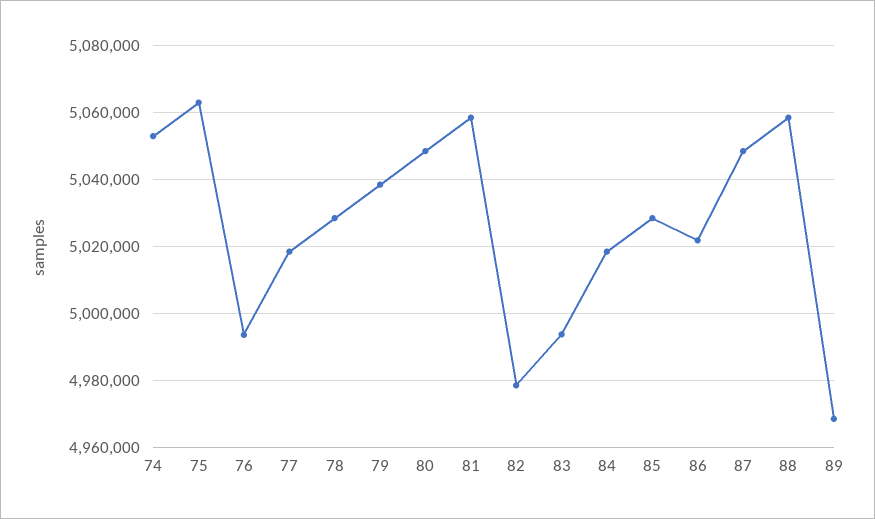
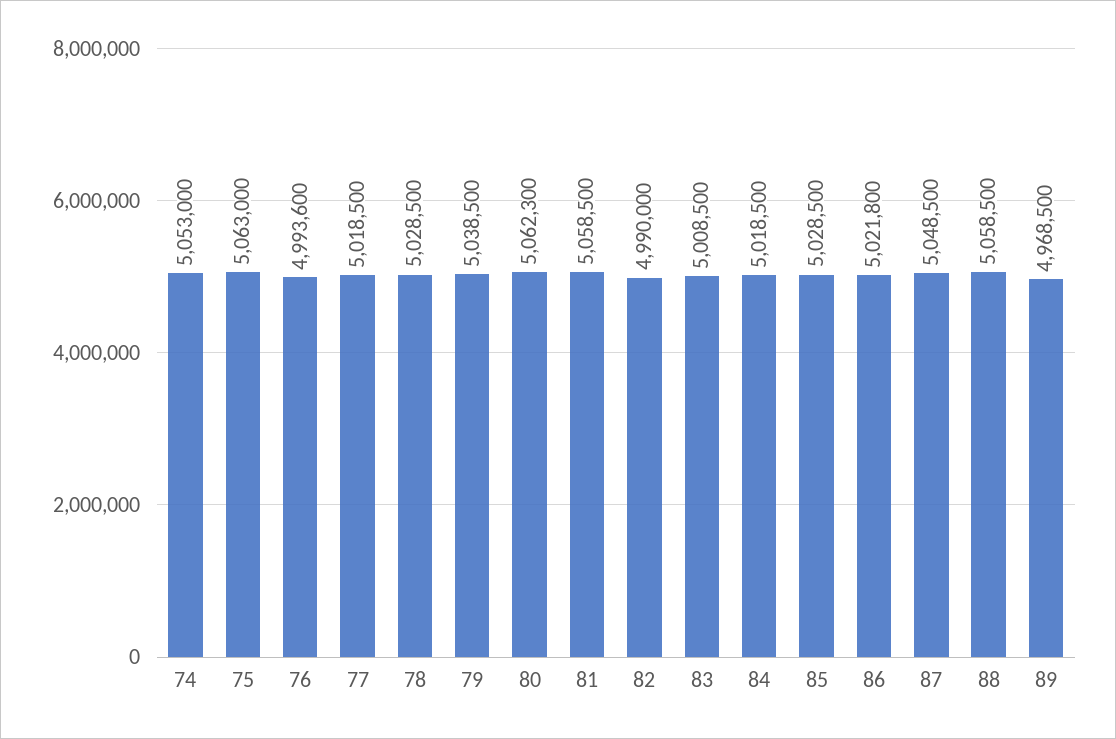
  {
    "74": 5053000,
    "75": 5063000,
    "76": 4993600,
    "77": 5018500,
    "78": 5028500,
    "79": 5038500,
-   "80": 5048000,
+   "80": 5062300,
    "81": 5058500,
-   "82": 4978000,
+   "82": 4990000,
-   "83": 4994000,
+   "83": 5008500,
    "84": 5018500,
    "85": 5028500,
    "86": 5021800,
    "87": 5048500,
    "88": 5058500,
    "89": 4968500
  }

